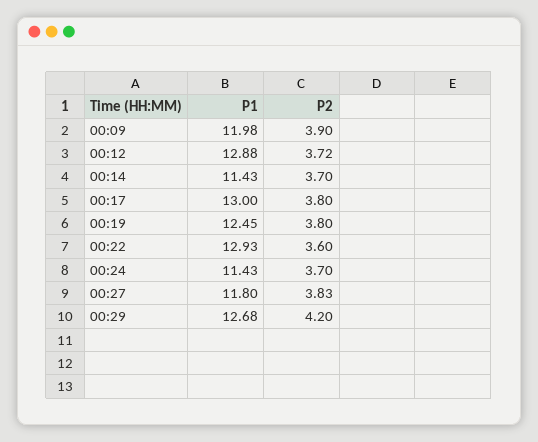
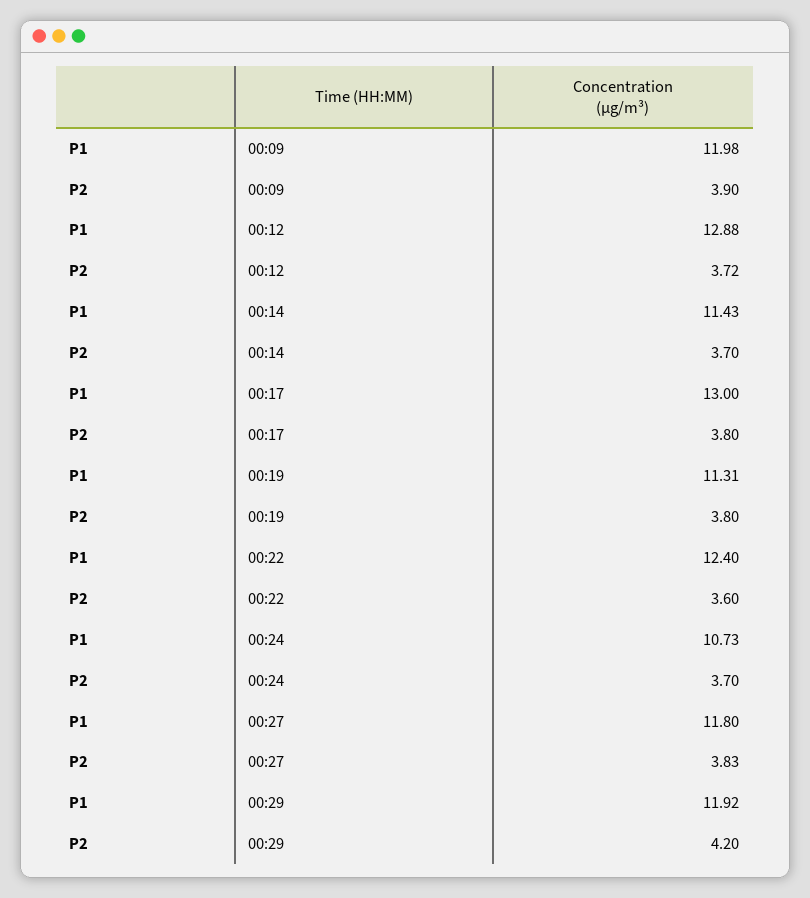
  {
    "P1": {
      "00:09": 11.98,
      "00:12": 12.88,
      "00:14": 11.43,
      "00:17": 13,
-     "00:19": 12.45,
+     "00:19": 11.31,
-     "00:22": 12.93,
+     "00:22": 12.4,
-     "00:24": 11.43,
+     "00:24": 10.73,
      "00:27": 11.8,
-     "00:29": 12.68
+     "00:29": 11.92
    },
    "P2": {
      "00:09": 3.9,
      "00:12": 3.72,
      "00:14": 3.7,
      "00:17": 3.8,
      "00:19": 3.8,
      "00:22": 3.6,
      "00:24": 3.7,
      "00:27": 3.83,
      "00:29": 4.2
    }
  }

